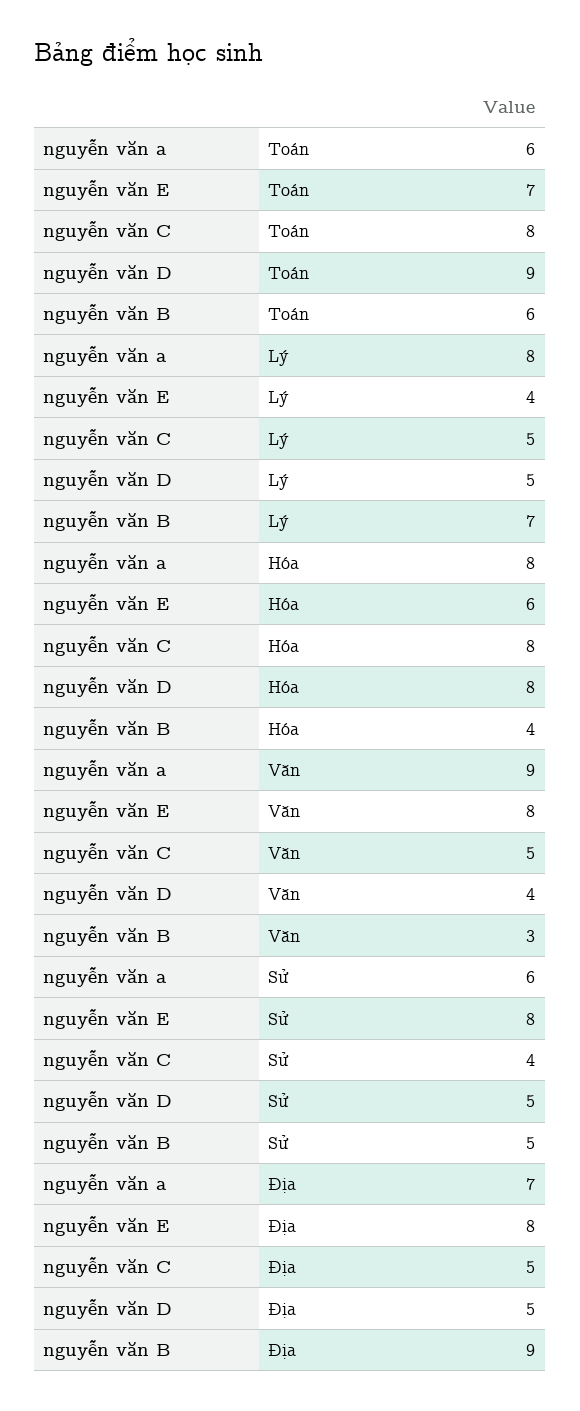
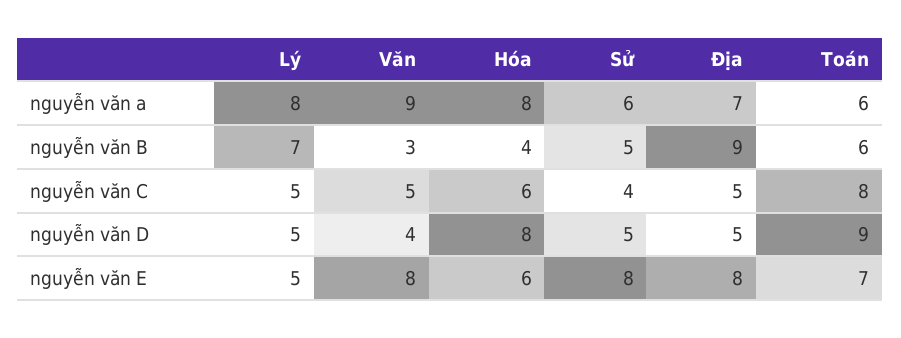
  {
    "nguyễn văn a": {
      "Toán": 6,
      "Lý": 8,
      "Hóa": 8,
      "Văn": 9,
      "Sử": 6,
      "Địa": 7
    },
    "nguyễn văn E": {
      "Toán": 7,
-     "Lý": 4,
+     "Lý": 5,
      "Hóa": 6,
      "Văn": 8,
      "Sử": 8,
      "Địa": 8
    },
    "nguyễn văn C": {
      "Toán": 8,
      "Lý": 5,
-     "Hóa": 8,
+     "Hóa": 6,
      "Văn": 5,
      "Sử": 4,
      "Địa": 5
    },
    "nguyễn văn D": {
      "Toán": 9,
      "Lý": 5,
      "Hóa": 8,
      "Văn": 4,
      "Sử": 5,
      "Địa": 5
    },
    "nguyễn văn B": {
      "Toán": 6,
      "Lý": 7,
      "Hóa": 4,
      "Văn": 3,
      "Sử": 5,
      "Địa": 9
    }
  }

